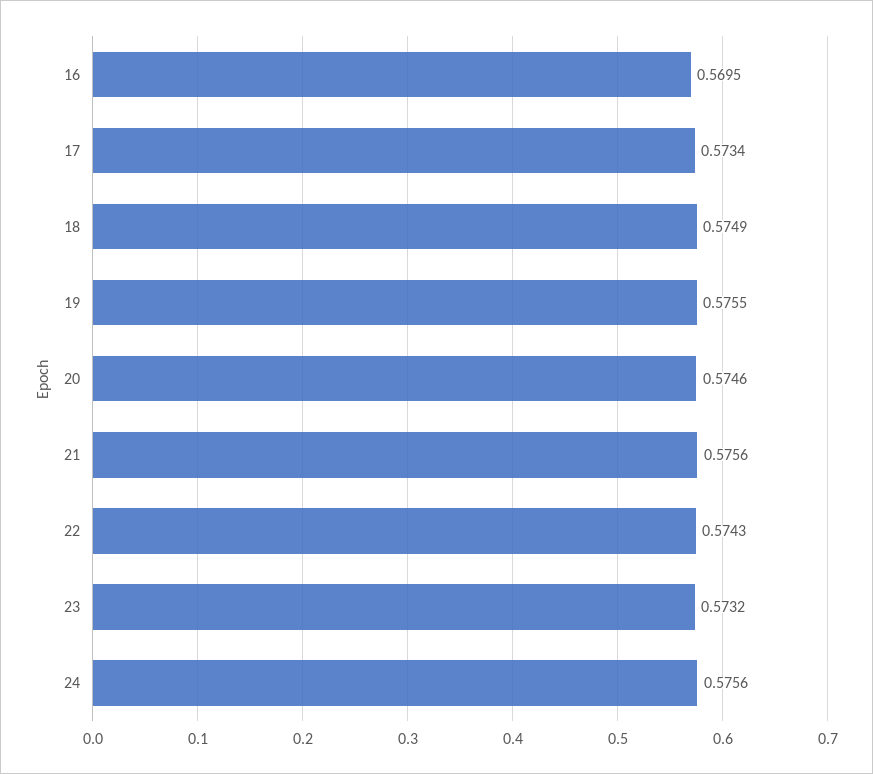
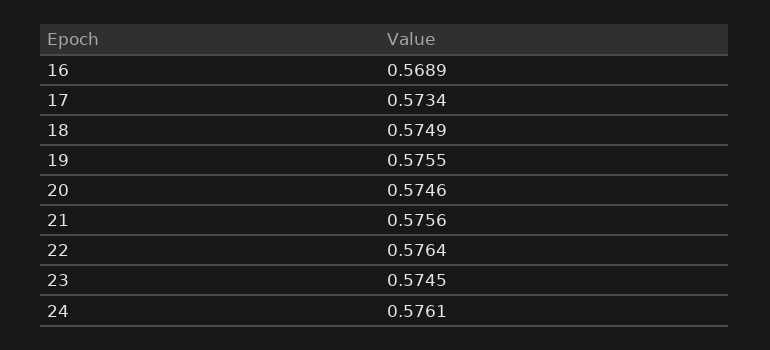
  {
-   "16": 0.5695,
+   "16": 0.5689,
    "17": 0.5734,
    "18": 0.5749,
    "19": 0.5755,
    "20": 0.5746,
    "21": 0.5756,
-   "22": 0.5743,
+   "22": 0.5764,
-   "23": 0.5732,
+   "23": 0.5745,
-   "24": 0.5756
+   "24": 0.5761
  }

